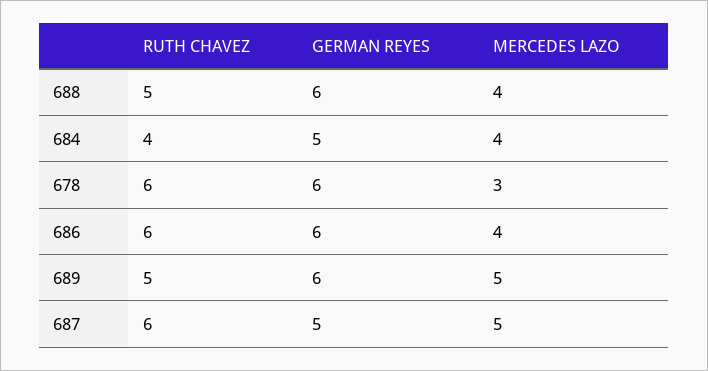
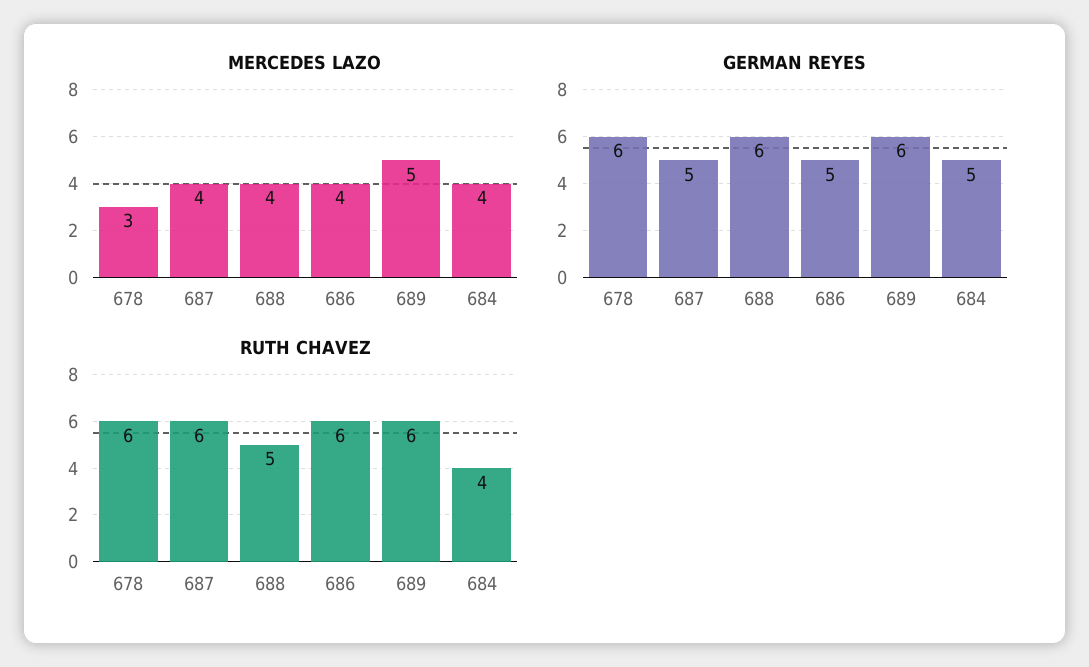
  {
    "RUTH CHAVEZ": {
      "688": 5,
      "684": 4,
      "678": 6,
      "686": 6,
-     "689": 5,
+     "689": 6,
      "687": 6
    },
    "GERMAN REYES": {
      "688": 6,
      "684": 5,
      "678": 6,
-     "686": 6,
+     "686": 5,
      "689": 6,
      "687": 5
    },
    "MERCEDES LAZO": {
      "688": 4,
      "684": 4,
      "678": 3,
      "686": 4,
      "689": 5,
-     "687": 5
+     "687": 4
    }
  }

